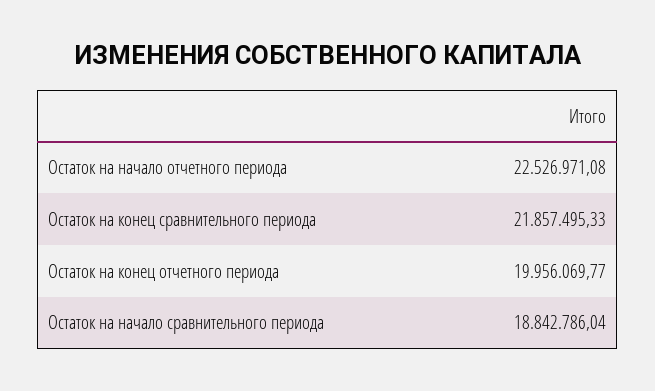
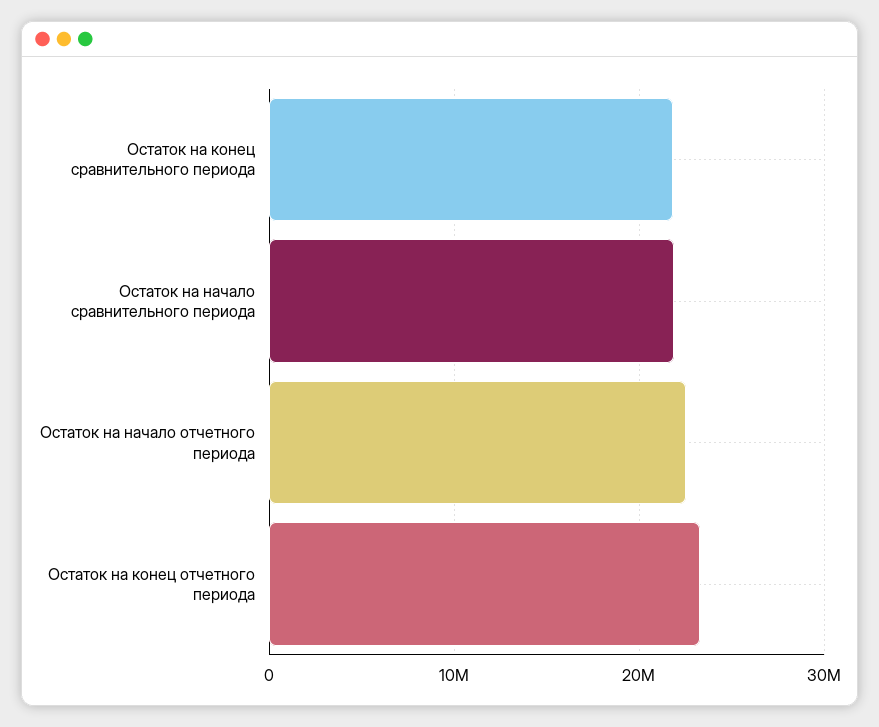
  {
    "Остаток на начало отчетного периода": 22526971.08,
    "Остаток на конец сравнительного периода": 21857495.33,
-   "Остаток на конец отчетного периода": 19956069.77,
+   "Остаток на конец отчетного периода": 23000000,
-   "Остаток на начало сравнительного периода": 18842786.04
+   "Остаток на начало сравнительного периода": 22000000
  }

